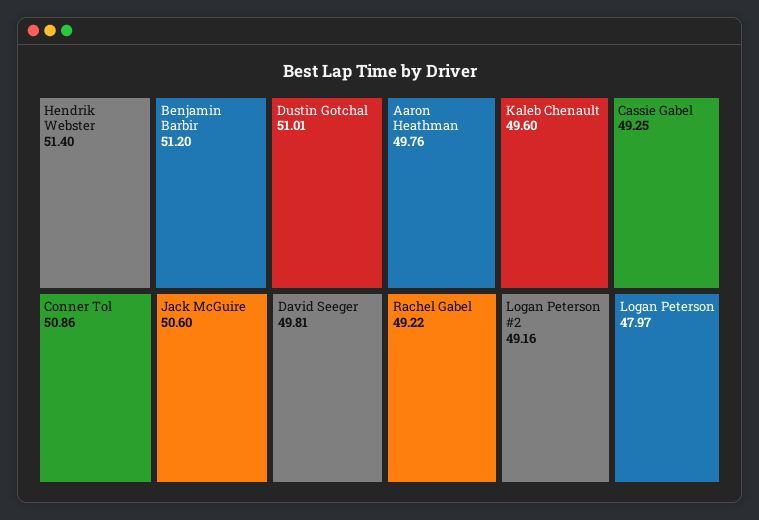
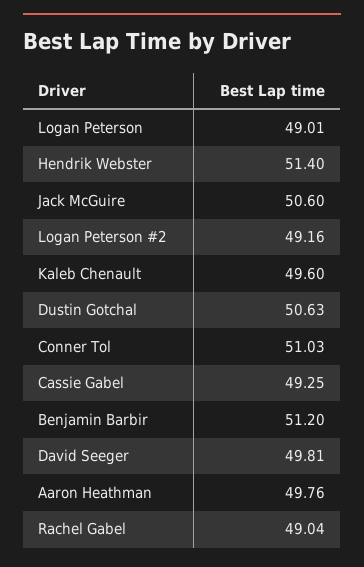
  {
    "Hendrik Webster": 51.4,
    "Benjamin Barbir": 51.2,
-   "Dustin Gotchal": 51.01,
+   "Dustin Gotchal": 50.63,
-   "Conner Tol": 50.86,
+   "Conner Tol": 51.03,
    "Jack McGuire": 50.6,
    "David Seeger": 49.81,
    "Aaron Heathman": 49.76,
    "Kaleb Chenault": 49.6,
    "Cassie Gabel": 49.25,
-   "Rachel Gabel": 49.22,
+   "Rachel Gabel": 49.04,
    "Logan Peterson #2": 49.16,
-   "Logan Peterson": 47.97
+   "Logan Peterson": 49.01
  }

